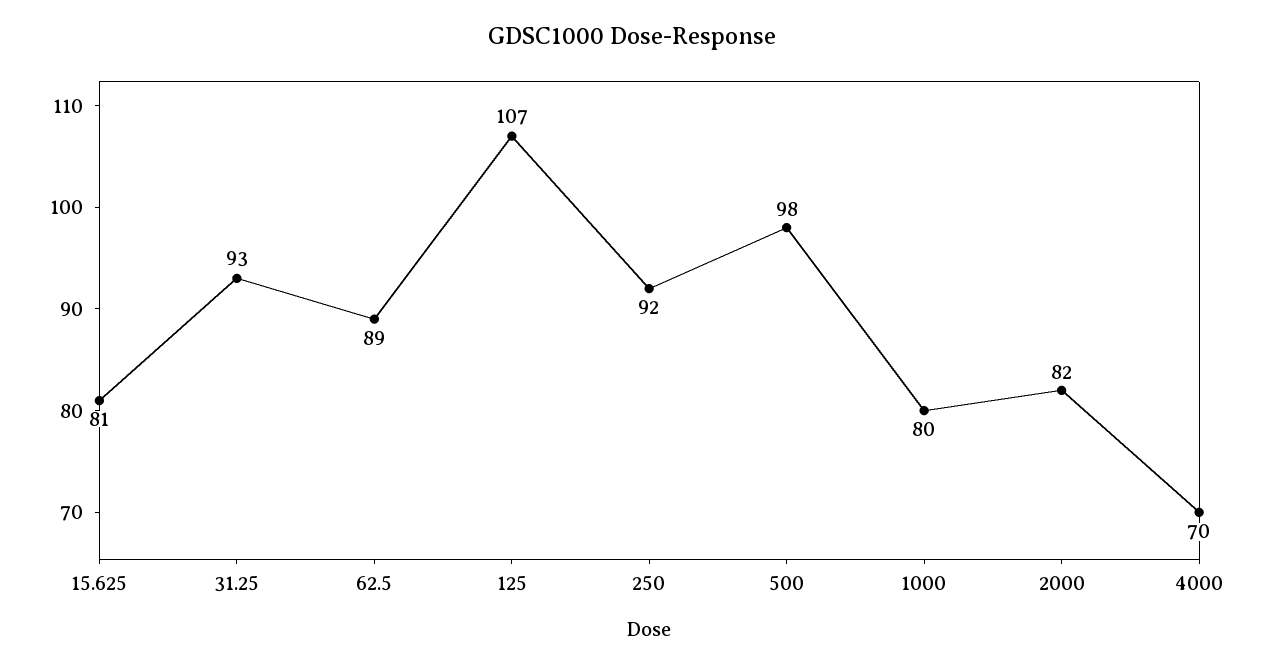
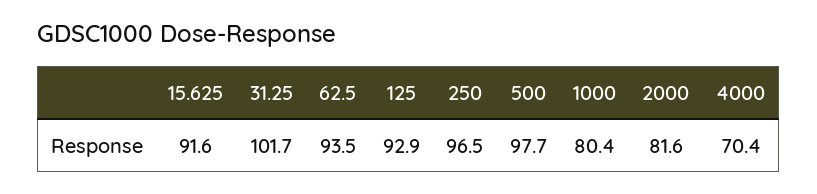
  {
-   "15.625": 81,
+   "15.625": 91.6,
-   "31.25": 93,
+   "31.25": 101.7,
-   "62.5": 89,
+   "62.5": 93.5,
-   "125": 107,
+   "125": 92.9,
-   "250": 92,
+   "250": 96.5,
    "500": 97.7,
    "1000": 80.4,
    "2000": 81.6,
    "4000": 70.4
  }

